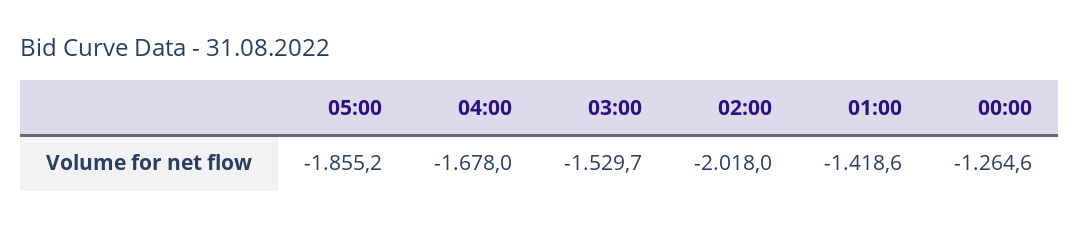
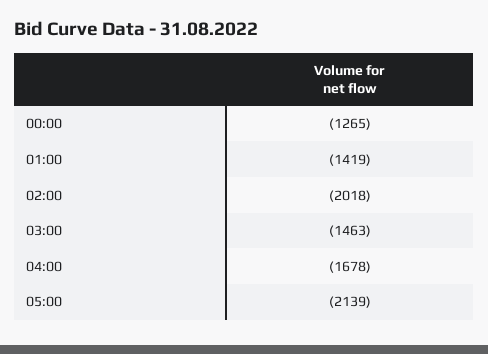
  {
-   "05:00": -1855.2,
+   "05:00": -2139,
    "04:00": -1678,
-   "03:00": -1529.7,
+   "03:00": -1463,
    "02:00": -2018,
    "01:00": -1418.6,
    "00:00": -1264.6
  }

